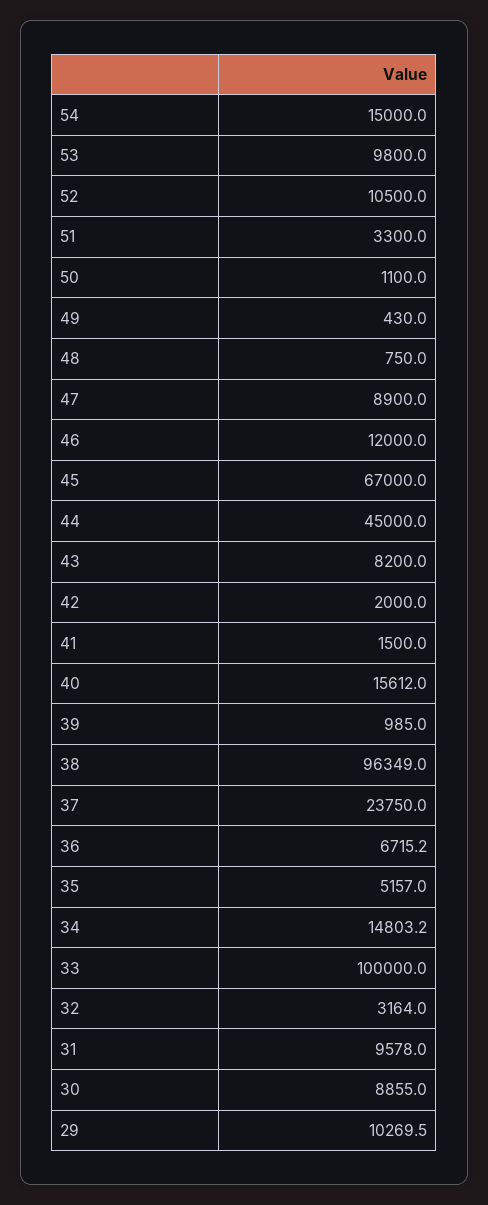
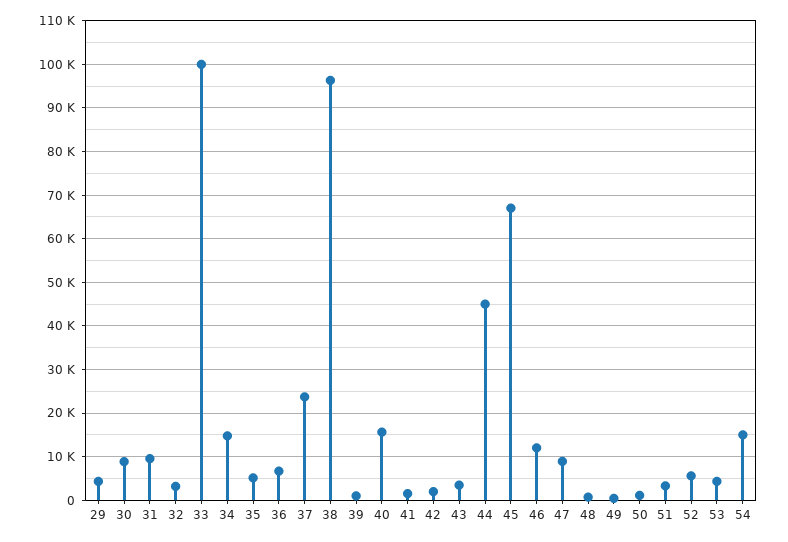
  {
    "54": 15000,
-   "53": 9800,
+   "53": 4000,
-   "52": 10500,
+   "52": 6000,
    "51": 3300,
    "50": 1100,
    "49": 430,
    "48": 750,
    "47": 8900,
    "46": 12000,
    "45": 67000,
    "44": 45000,
-   "43": 8200,
+   "43": 4000,
    "42": 2000,
    "41": 1500,
    "40": 15612,
    "39": 985,
    "38": 96349,
    "37": 23750,
    "36": 6715.2,
    "35": 5157,
    "34": 14803.2,
    "33": 100000,
    "32": 3164,
    "31": 9578,
    "30": 8855,
-   "29": 10269.5
+   "29": 4000
  }

